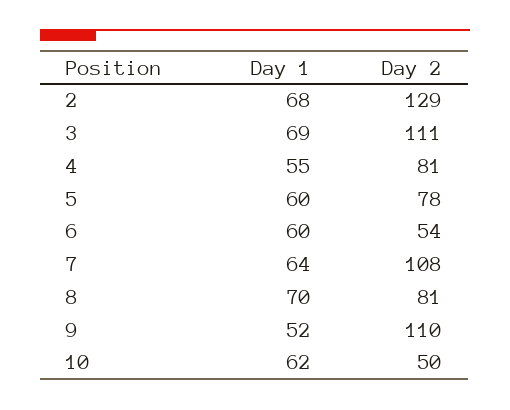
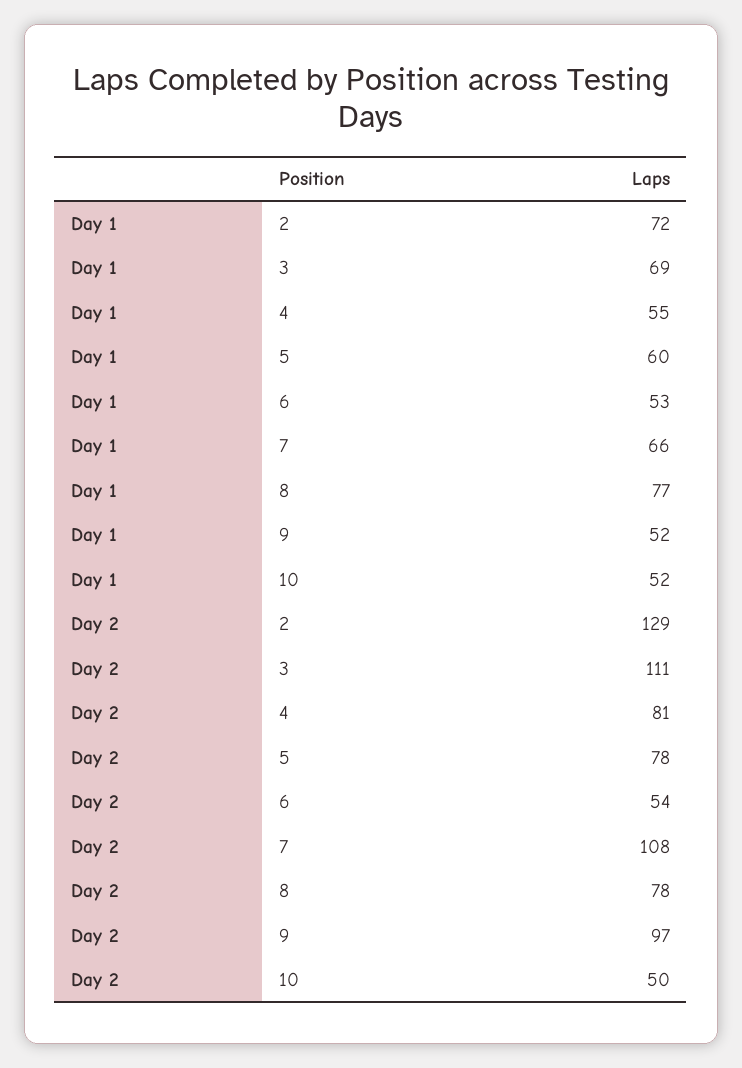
  {
    "Day 1": {
-     "2": 68,
+     "2": 72,
      "3": 69,
      "4": 55,
      "5": 60,
-     "6": 60,
+     "6": 53,
-     "7": 64,
+     "7": 66,
-     "8": 70,
+     "8": 77,
      "9": 52,
-     "10": 62
+     "10": 52
    },
    "Day 2": {
      "2": 129,
      "3": 111,
      "4": 81,
      "5": 78,
      "6": 54,
      "7": 108,
-     "8": 81,
+     "8": 78,
-     "9": 110,
+     "9": 97,
      "10": 50
    }
  }

